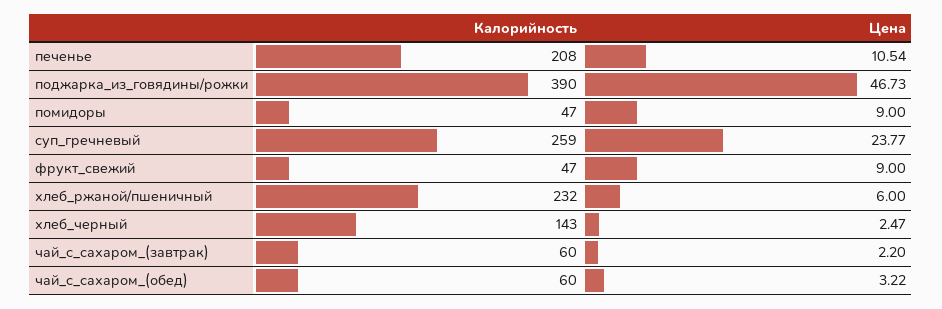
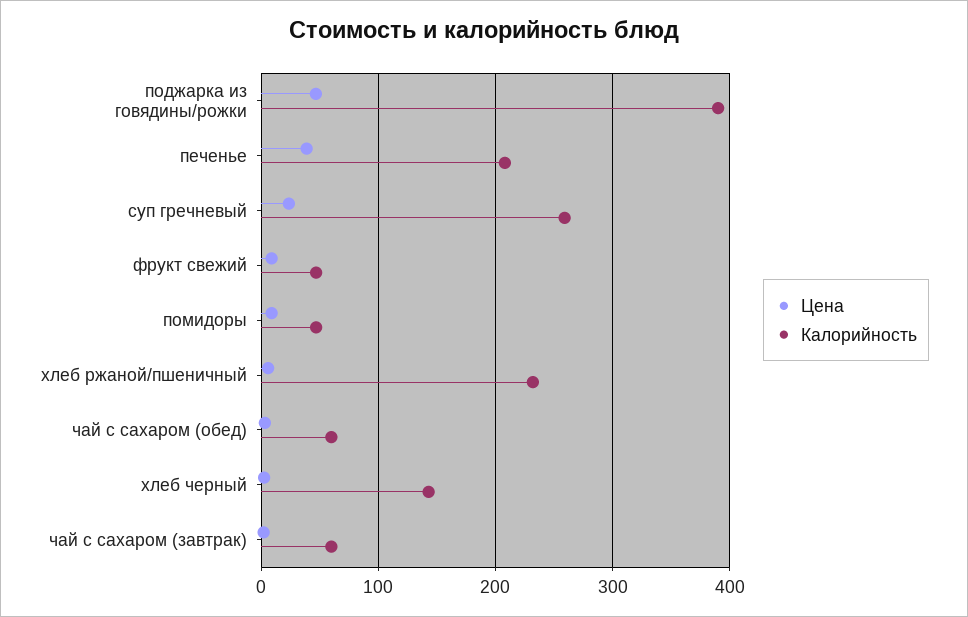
  {
    "Калорийность": {
      "печенье": 208,
      "поджарка_из_говядины/рожки": 390,
      "помидоры": 47,
      "суп_гречневый": 259,
      "фрукт_свежий": 47,
      "хлеб_ржаной/пшеничный": 232,
      "хлеб_черный": 143,
      "чай_с_сахаром_(завтрак)": 60,
      "чай_с_сахаром_(обед)": 60
    },
    "Цена": {
-     "печенье": 10.54,
+     "печенье": 40,
      "поджарка_из_говядины/рожки": 46.73,
      "помидоры": 9,
      "суп_гречневый": 23.77,
      "фрукт_свежий": 9,
      "хлеб_ржаной/пшеничный": 6,
      "хлеб_черный": 2.47,
      "чай_с_сахаром_(завтрак)": 2.2,
      "чай_с_сахаром_(обед)": 3.22
    }
  }

